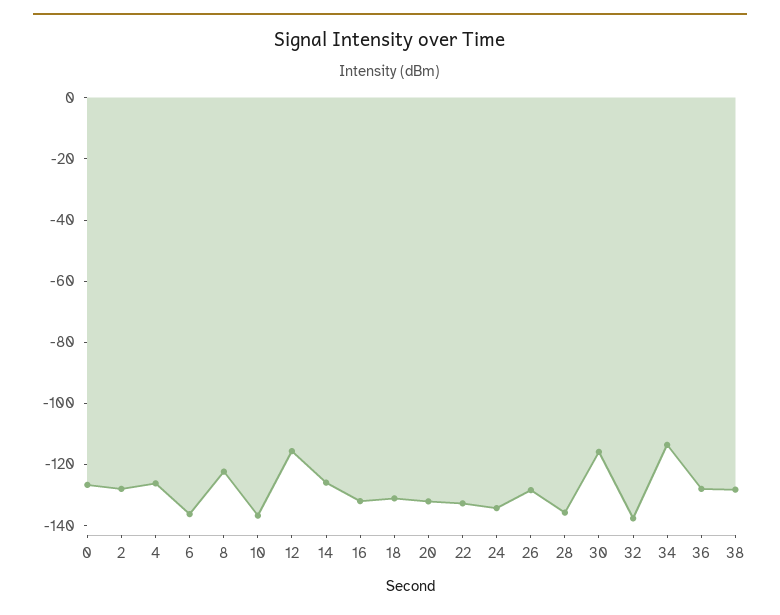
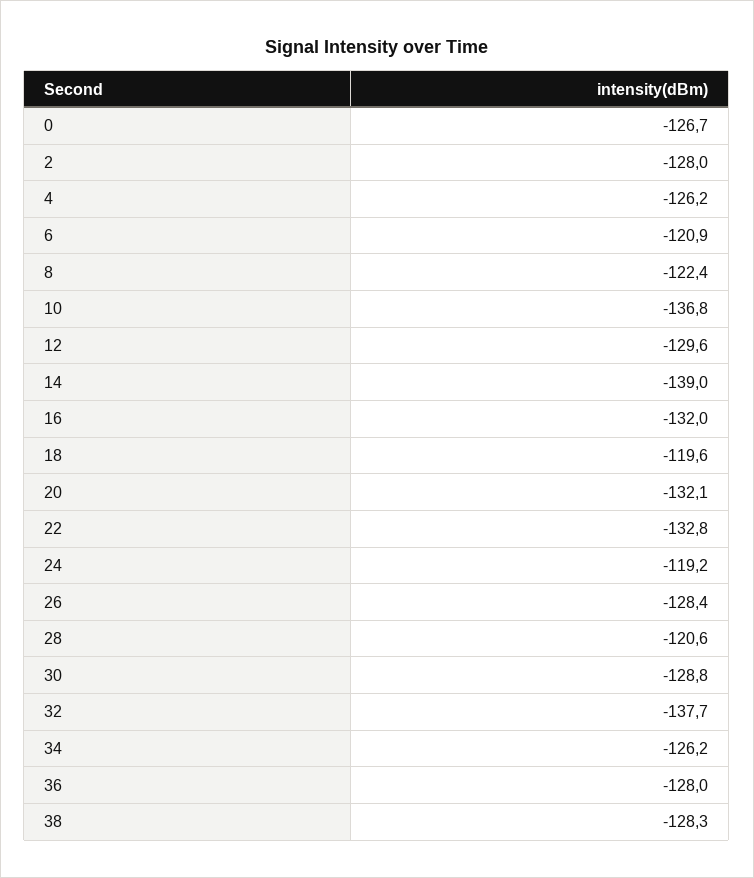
  {
    "0": -126.7,
    "2": -128,
    "4": -126.2,
-   "6": -135,
+   "6": -120.9,
    "8": -122.4,
    "10": -136.8,
-   "12": -115,
+   "12": -129.6,
-   "14": -125,
+   "14": -139,
    "16": -132,
-   "18": -130,
+   "18": -119.6,
    "20": -132.1,
    "22": -132.8,
-   "24": -135,
+   "24": -119.2,
    "26": -128.4,
-   "28": -135,
+   "28": -120.6,
-   "30": -115,
+   "30": -128.8,
    "32": -137.7,
-   "34": -115,
+   "34": -126.2,
    "36": -128,
    "38": -128.3
  }

